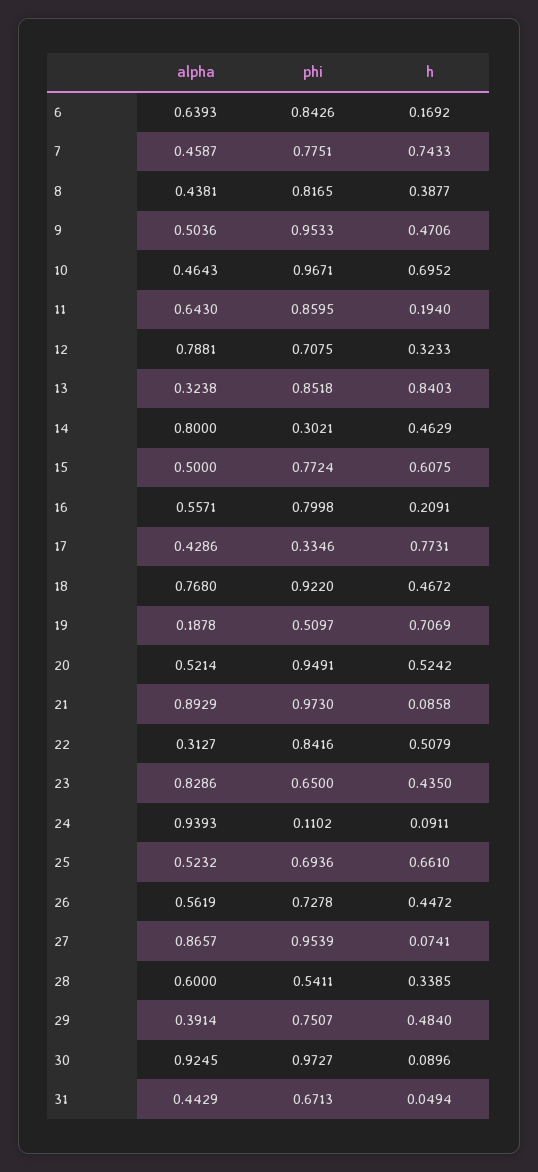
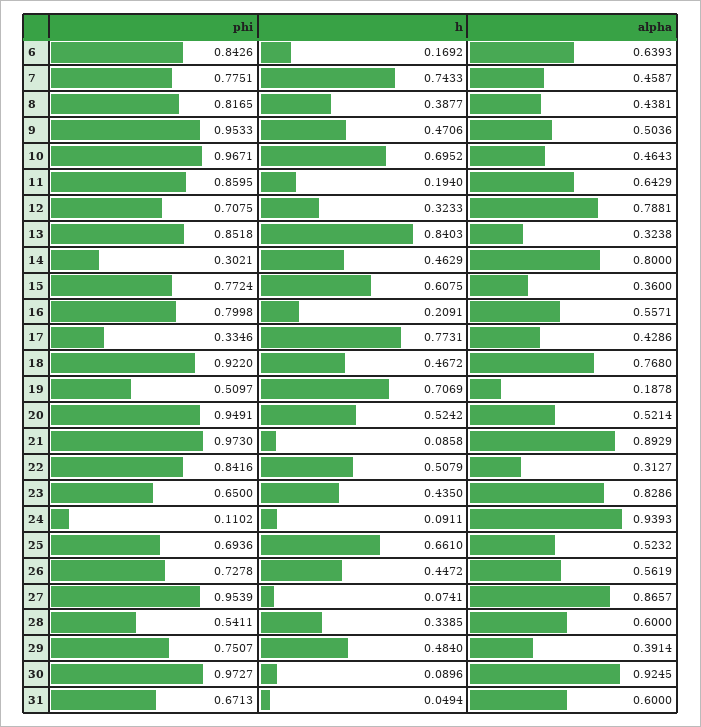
  {
    "alpha": {
      "6": 0.6393,
      "7": 0.4587,
      "8": 0.4381,
      "9": 0.5036,
      "10": 0.4643,
-     "11": 0.643,
+     "11": 0.6429,
      "12": 0.7881,
      "13": 0.3238,
      "14": 0.8,
-     "15": 0.5,
+     "15": 0.36,
      "16": 0.5571,
      "17": 0.4286,
      "18": 0.768,
      "19": 0.1878,
      "20": 0.5214,
      "21": 0.8929,
      "22": 0.3127,
      "23": 0.8286,
      "24": 0.9393,
      "25": 0.5232,
      "26": 0.5619,
      "27": 0.8657,
      "28": 0.6,
      "29": 0.3914,
      "30": 0.9245,
-     "31": 0.4429
+     "31": 0.6
    },
    "phi": {
      "6": 0.8426,
      "7": 0.7751,
      "8": 0.8165,
      "9": 0.9533,
      "10": 0.9671,
      "11": 0.8595,
      "12": 0.7075,
      "13": 0.8518,
      "14": 0.3021,
      "15": 0.7724,
      "16": 0.7998,
      "17": 0.3346,
      "18": 0.922,
      "19": 0.5097,
      "20": 0.9491,
      "21": 0.973,
      "22": 0.8416,
      "23": 0.65,
      "24": 0.1102,
      "25": 0.6936,
      "26": 0.7278,
      "27": 0.9539,
      "28": 0.5411,
      "29": 0.7507,
      "30": 0.9727,
      "31": 0.6713
    },
    "h": {
      "6": 0.1692,
      "7": 0.7433,
      "8": 0.3877,
      "9": 0.4706,
      "10": 0.6952,
      "11": 0.194,
      "12": 0.3233,
      "13": 0.8403,
      "14": 0.4629,
      "15": 0.6075,
      "16": 0.2091,
      "17": 0.7731,
      "18": 0.4672,
      "19": 0.7069,
      "20": 0.5242,
      "21": 0.0858,
      "22": 0.5079,
      "23": 0.435,
      "24": 0.0911,
      "25": 0.661,
      "26": 0.4472,
      "27": 0.0741,
      "28": 0.3385,
      "29": 0.484,
      "30": 0.0896,
      "31": 0.0494
    }
  }

